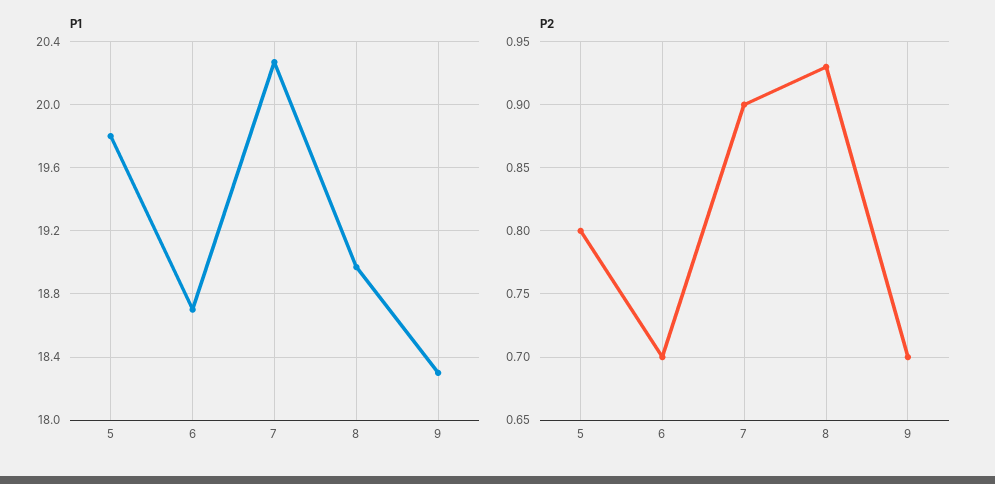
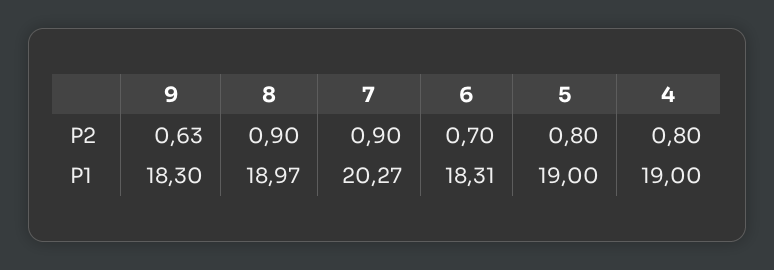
  {
    "P1": {
-     "5": 19.8,
+     "5": 19,
-     "6": 18.7,
+     "6": 18.31,
      "7": 20.27,
      "8": 18.97,
-     "9": 18.3
+     "9": 18.3,
+     "4": 19
    },
    "P2": {
      "5": 0.8,
      "6": 0.7,
      "7": 0.9,
-     "8": 0.93,
+     "8": 0.9,
-     "9": 0.7
+     "9": 0.63,
+     "4": 0.8
    }
  }

